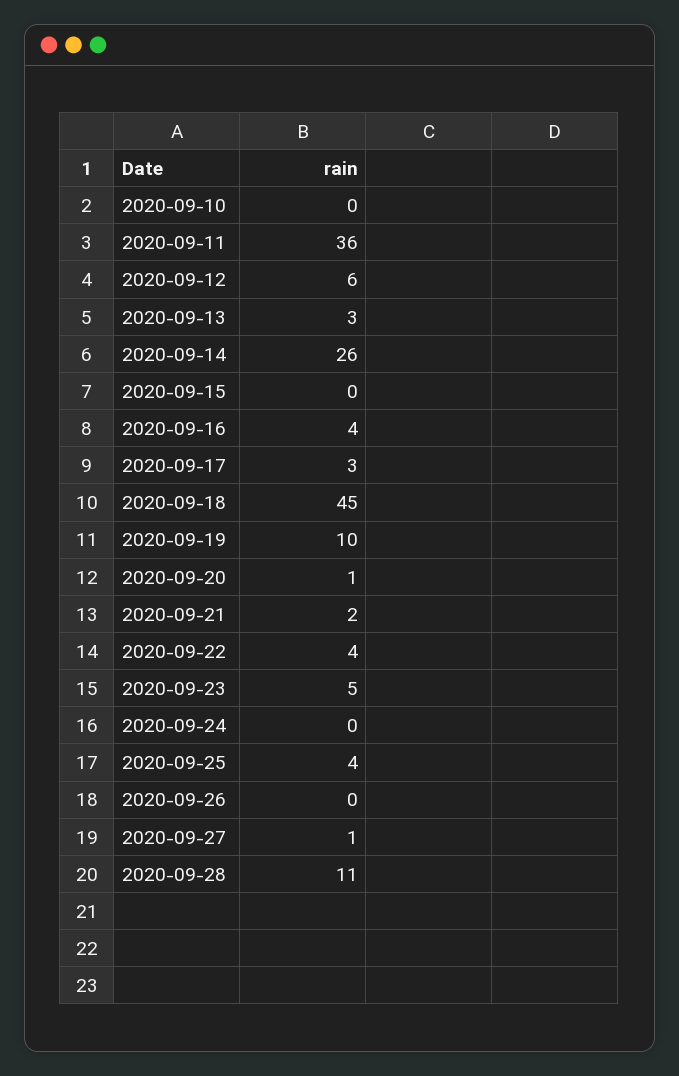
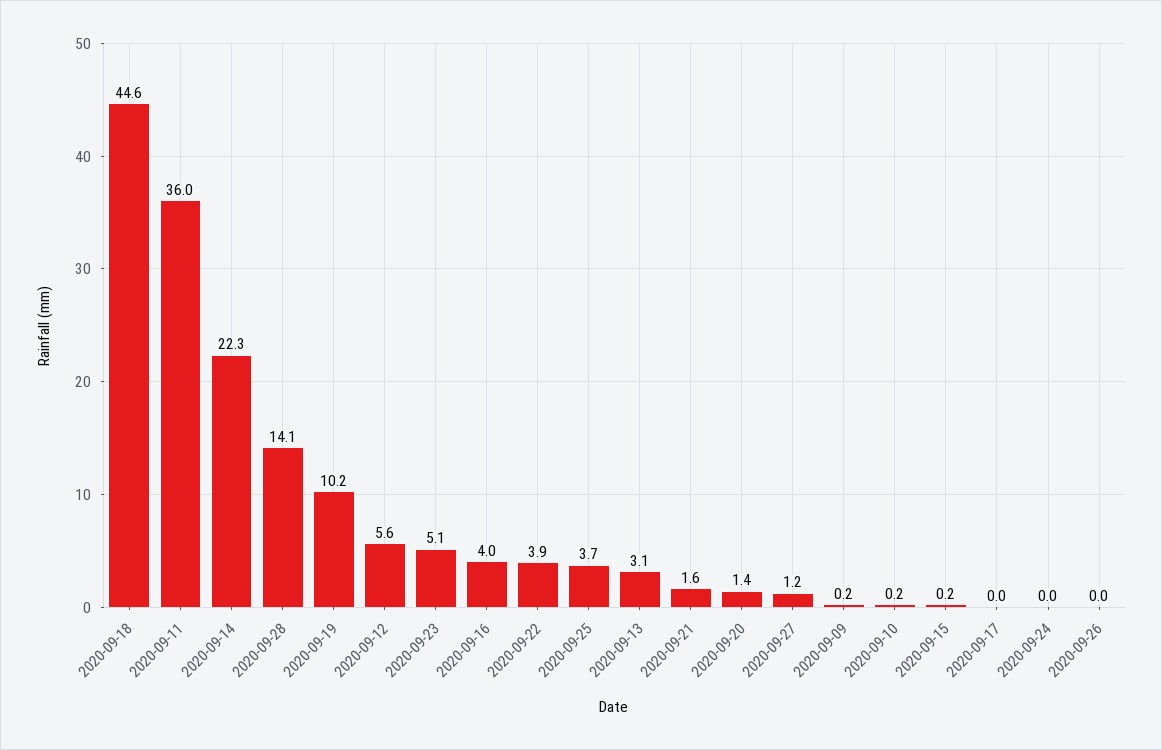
  {
    "2020-09-10": 0.2,
    "2020-09-11": 36,
    "2020-09-12": 5.6,
    "2020-09-13": 3.1,
-   "2020-09-14": 26,
+   "2020-09-14": 22.3,
    "2020-09-15": 0.2,
    "2020-09-16": 4,
-   "2020-09-17": 3,
+   "2020-09-17": 0,
    "2020-09-18": 44.6,
    "2020-09-19": 10.2,
    "2020-09-20": 1.4,
    "2020-09-21": 1.6,
    "2020-09-22": 3.9,
    "2020-09-23": 5.1,
    "2020-09-24": 0,
    "2020-09-25": 3.7,
    "2020-09-26": 0,
    "2020-09-27": 1.2,
-   "2020-09-28": 11
+   "2020-09-28": 14.1,
+   "2020-09-09": 0.2
  }

